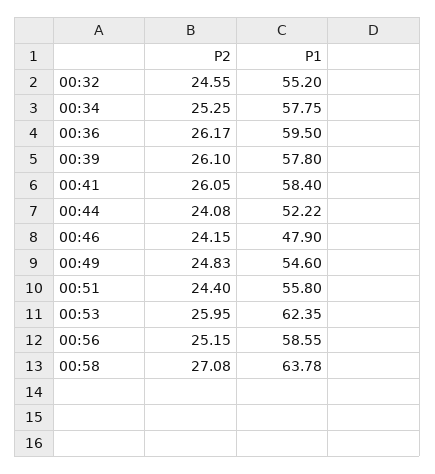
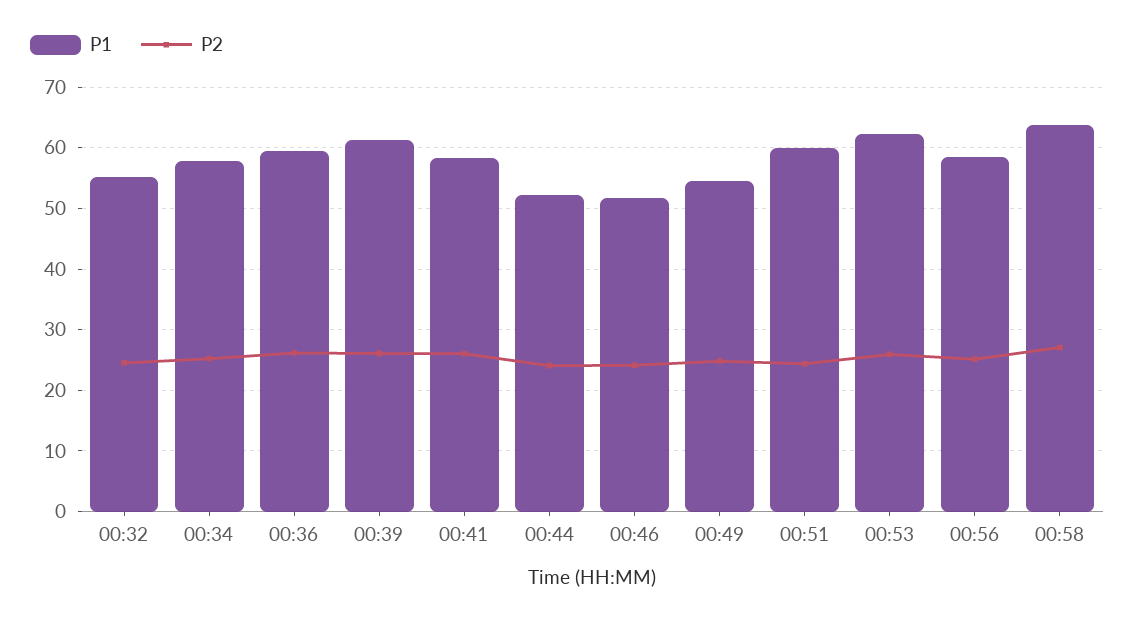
  {
    "P2": {
      "00:32": 24.55,
      "00:34": 25.25,
      "00:36": 26.17,
      "00:39": 26.1,
      "00:41": 26.05,
      "00:44": 24.08,
      "00:46": 24.15,
      "00:49": 24.83,
      "00:51": 24.4,
      "00:53": 25.95,
      "00:56": 25.15,
      "00:58": 27.08
    },
    "P1": {
      "00:32": 55.2,
      "00:34": 57.75,
      "00:36": 59.5,
-     "00:39": 57.8,
+     "00:39": 61,
      "00:41": 58.4,
      "00:44": 52.22,
-     "00:46": 47.9,
+     "00:46": 52,
      "00:49": 54.6,
-     "00:51": 55.8,
+     "00:51": 60,
      "00:53": 62.35,
      "00:56": 58.55,
      "00:58": 63.78
    }
  }

